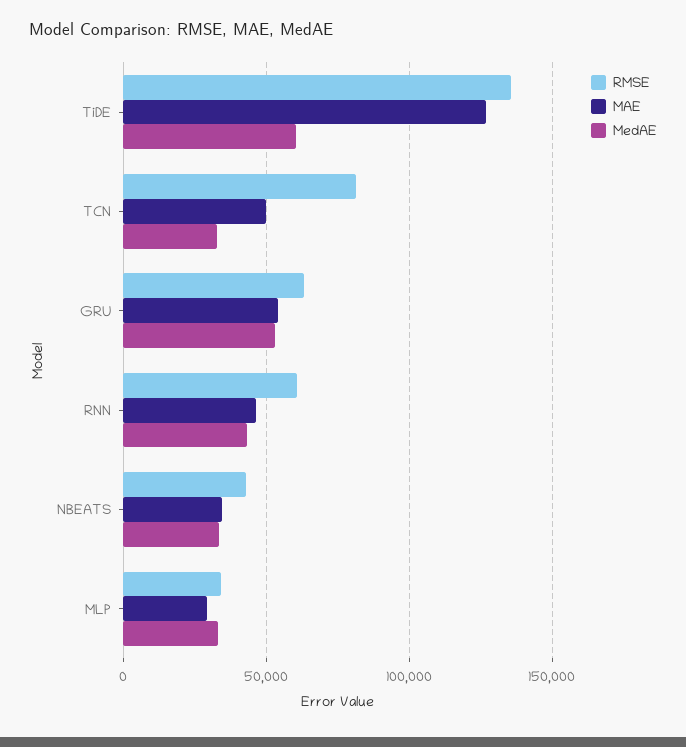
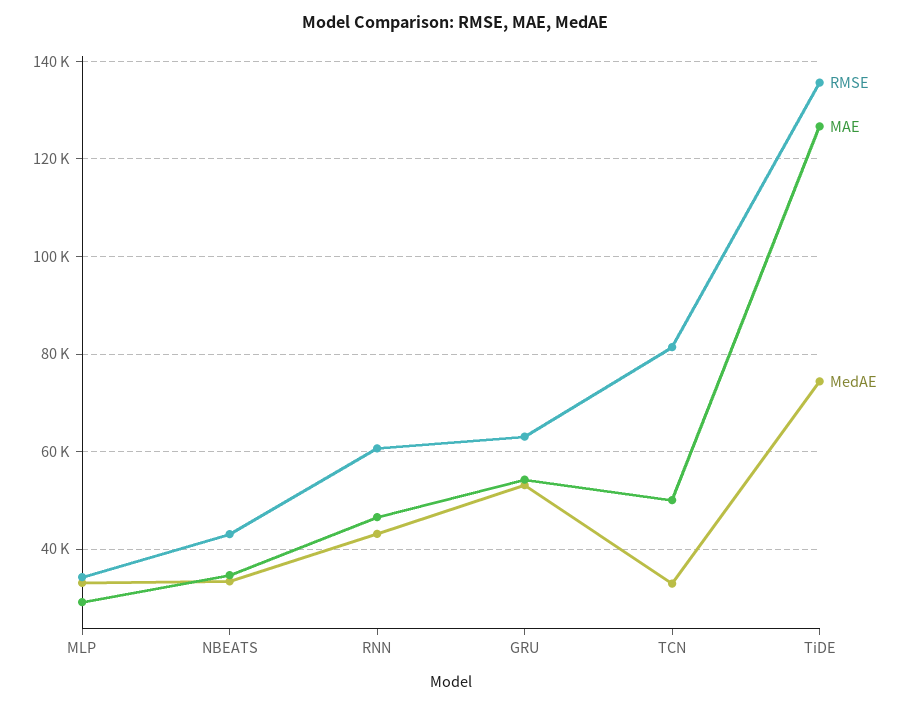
  {
    "RMSE": {
      "TiDE": 136000,
      "TCN": 82000,
      "GRU": 64000,
      "RNN": 60000,
      "NBEATS": 44000,
      "MLP": 34000
    },
    "MAE": {
      "TiDE": 126000,
      "TCN": 50000,
      "GRU": 54000,
      "RNN": 46000,
      "NBEATS": 34000,
      "MLP": 30000
    },
    "MedAE": {
-     "TiDE": 60000,
+     "TiDE": 74000,
      "TCN": 32000,
      "GRU": 54000,
      "RNN": 44000,
      "NBEATS": 34000,
      "MLP": 34000
    }
  }

